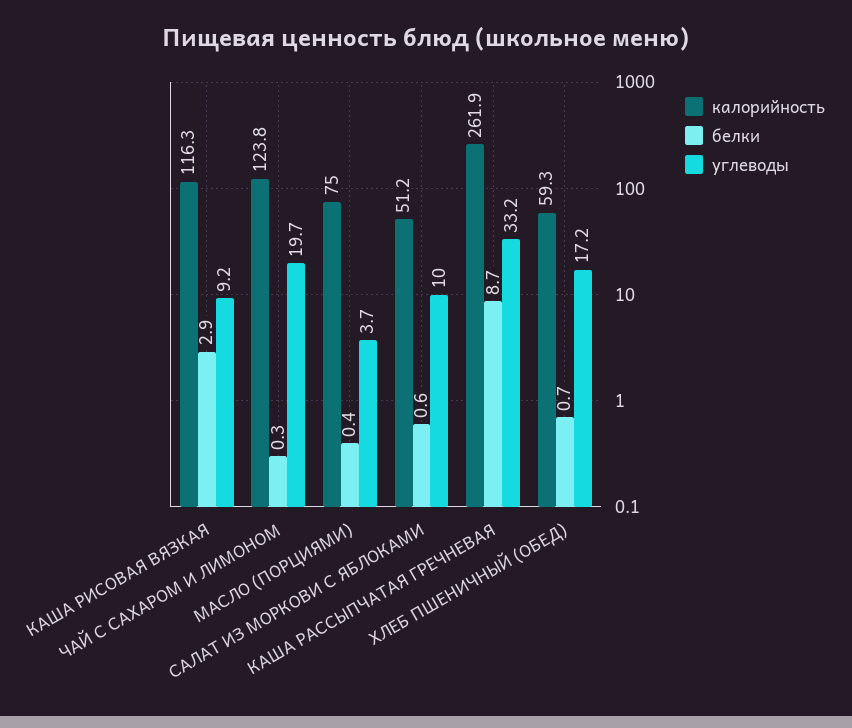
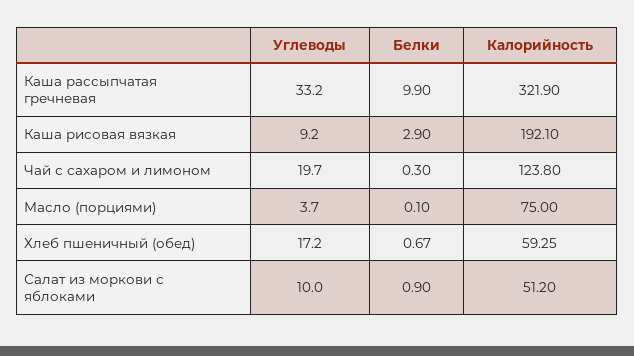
  {
    "калорийность": {
-     "КАША РИСОВАЯ ВЯЗКАЯ": 116.3,
+     "КАША РИСОВАЯ ВЯЗКАЯ": 192.1,
      "ЧАЙ С САХАРОМ И ЛИМОНОМ": 123.8,
      "МАСЛО (ПОРЦИЯМИ)": 75,
      "САЛАТ ИЗ МОРКОВИ С ЯБЛОКАМИ": 51.2,
-     "КАША РАССЫПЧАТАЯ ГРЕЧНЕВАЯ": 261.9,
+     "КАША РАССЫПЧАТАЯ ГРЕЧНЕВАЯ": 321.9,
      "ХЛЕБ ПШЕНИЧНЫЙ (ОБЕД)": 59.25
    },
    "белки": {
      "КАША РИСОВАЯ ВЯЗКАЯ": 2.9,
      "ЧАЙ С САХАРОМ И ЛИМОНОМ": 0.3,
-     "МАСЛО (ПОРЦИЯМИ)": 0.4,
+     "МАСЛО (ПОРЦИЯМИ)": 0.1,
-     "САЛАТ ИЗ МОРКОВИ С ЯБЛОКАМИ": 0.6,
+     "САЛАТ ИЗ МОРКОВИ С ЯБЛОКАМИ": 0.9,
-     "КАША РАССЫПЧАТАЯ ГРЕЧНЕВАЯ": 8.7,
+     "КАША РАССЫПЧАТАЯ ГРЕЧНЕВАЯ": 9.9,
      "ХЛЕБ ПШЕНИЧНЫЙ (ОБЕД)": 0.67
    },
    "углеводы": {
      "КАША РИСОВАЯ ВЯЗКАЯ": 9.2,
      "ЧАЙ С САХАРОМ И ЛИМОНОМ": 19.7,
      "МАСЛО (ПОРЦИЯМИ)": 3.7,
      "САЛАТ ИЗ МОРКОВИ С ЯБЛОКАМИ": 10,
      "КАША РАССЫПЧАТАЯ ГРЕЧНЕВАЯ": 33.2,
      "ХЛЕБ ПШЕНИЧНЫЙ (ОБЕД)": 17.2
    }
  }

